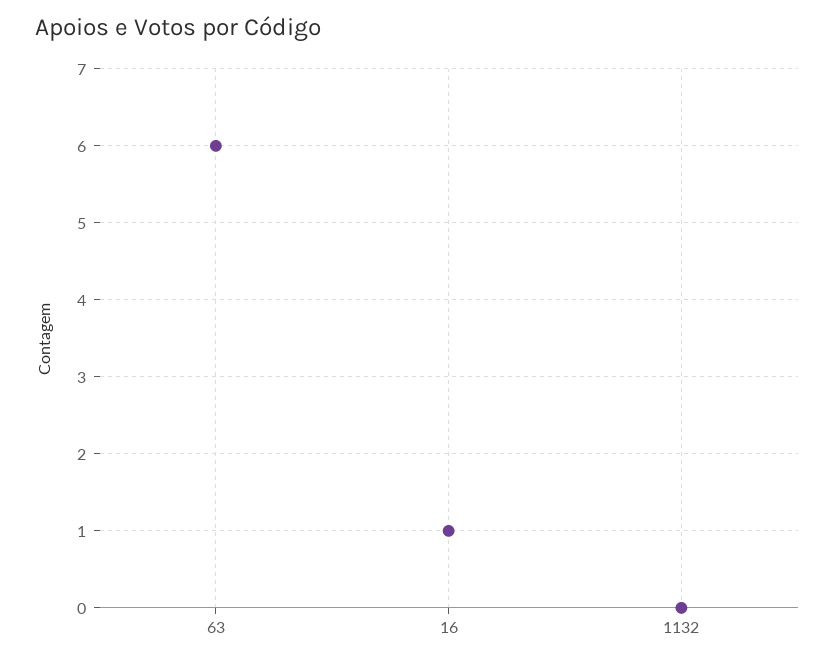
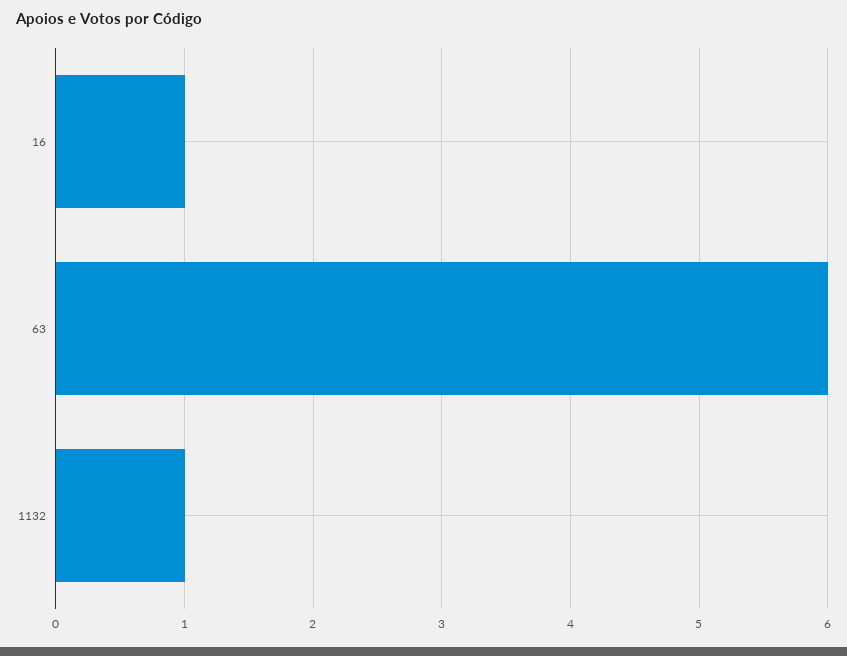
  {
    "63": 6,
    "16": 1,
-   "1132": 0
+   "1132": 1
  }

